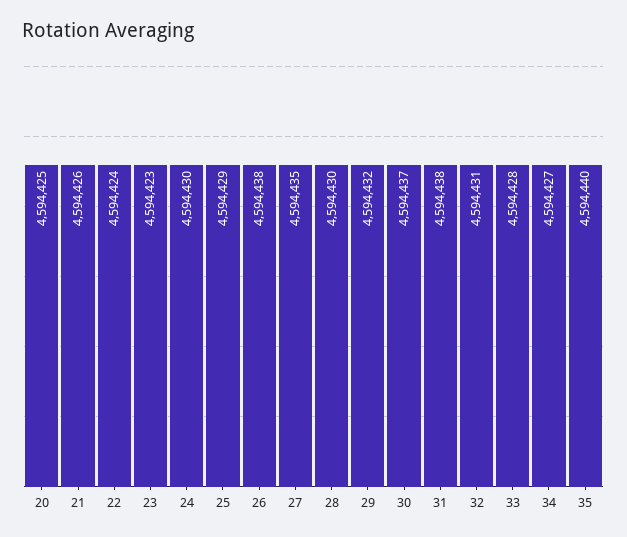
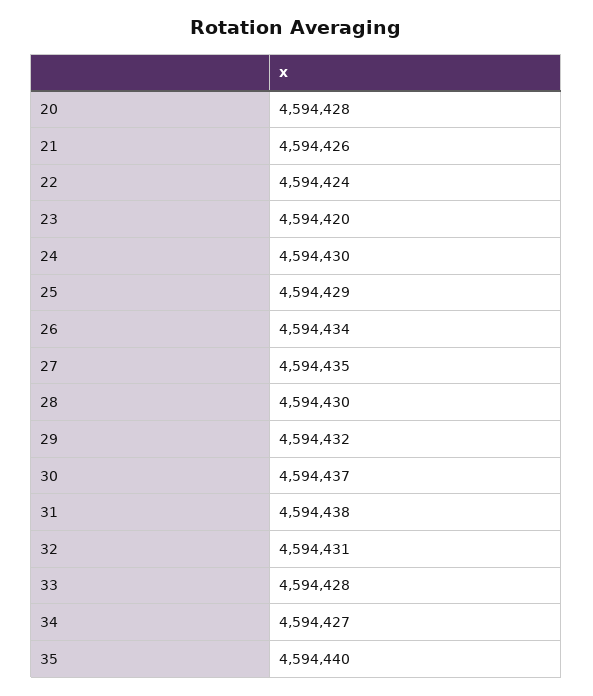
  {
-   "20": 4594425,
+   "20": 4594428,
    "21": 4594426,
    "22": 4594424,
-   "23": 4594423,
+   "23": 4594420,
    "24": 4594430,
    "25": 4594429,
-   "26": 4594438,
+   "26": 4594434,
    "27": 4594435,
    "28": 4594430,
    "29": 4594432,
    "30": 4594437,
    "31": 4594438,
    "32": 4594431,
    "33": 4594428,
    "34": 4594427,
    "35": 4594440
  }

